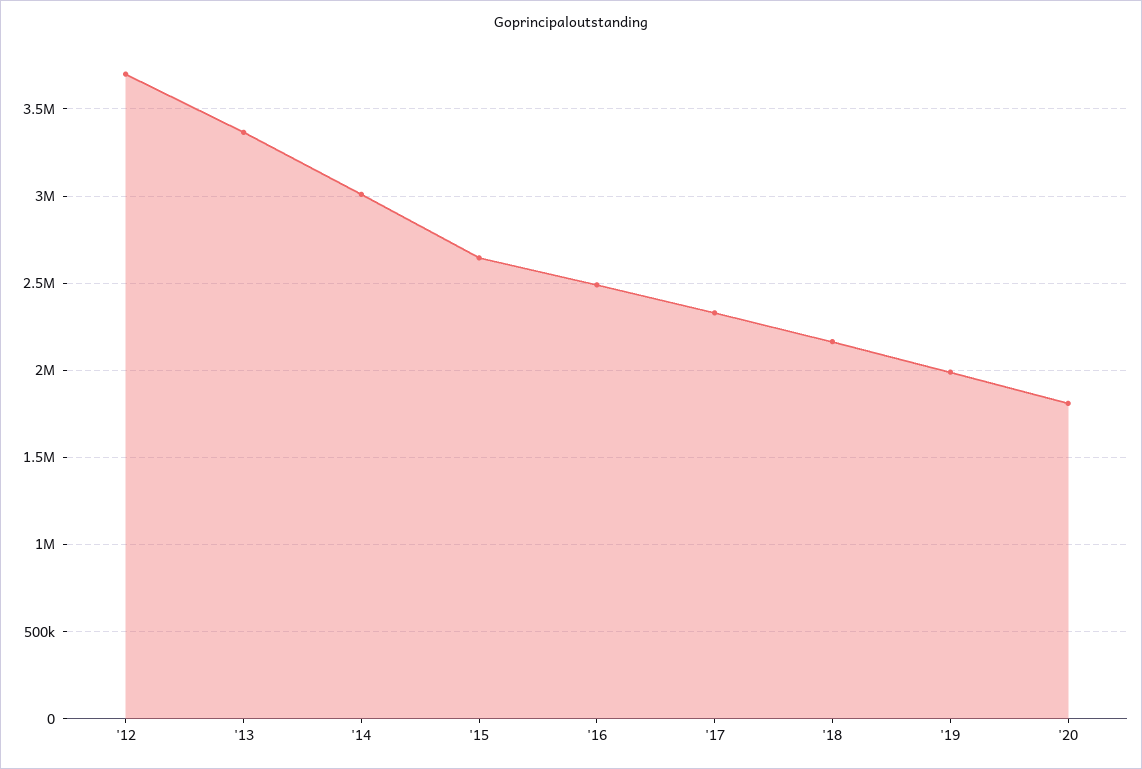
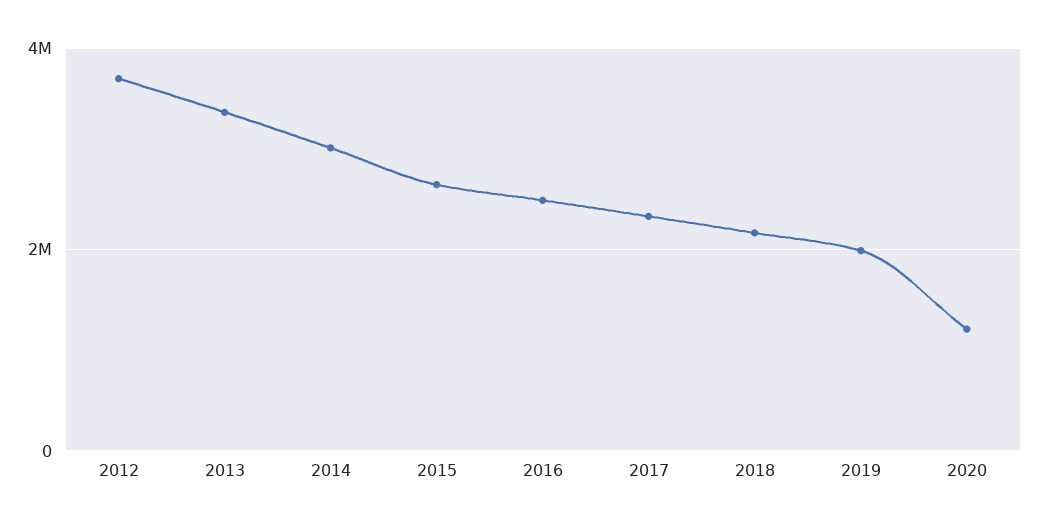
  {
    "'12": 3700000,
    "'13": 3350000,
    "'14": 3000000,
    "'15": 2650000,
    "'16": 2500000,
    "'17": 2350000,
    "'18": 2150000,
    "'19": 2000000,
-   "'20": 1800000
+   "'20": 1200000
  }

